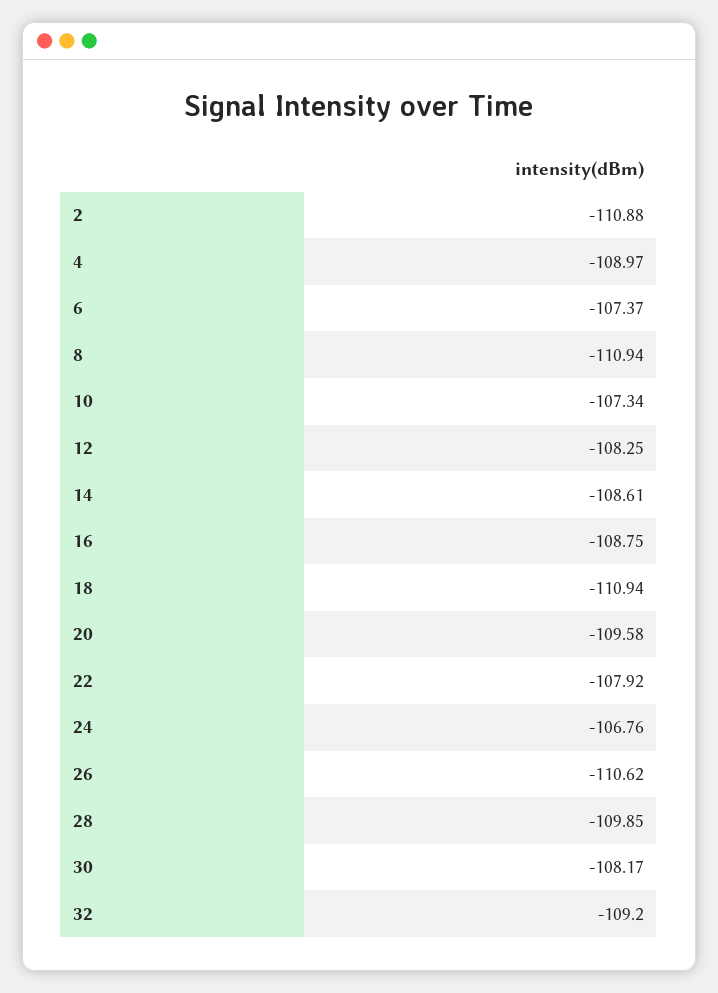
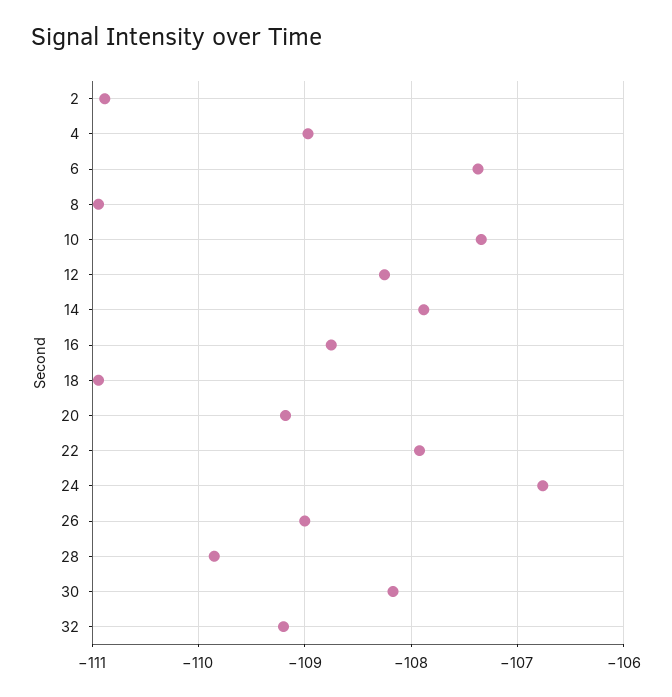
  {
    "2": -110.88,
    "4": -108.97,
    "6": -107.37,
    "8": -110.94,
    "10": -107.34,
    "12": -108.25,
-   "14": -108.61,
+   "14": -107.9,
    "16": -108.75,
    "18": -110.94,
-   "20": -109.58,
+   "20": -109.2,
    "22": -107.92,
    "24": -106.76,
-   "26": -110.62,
+   "26": -109,
    "28": -109.85,
    "30": -108.17,
    "32": -109.2
  }

